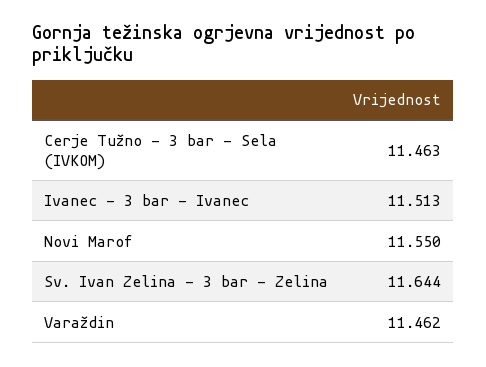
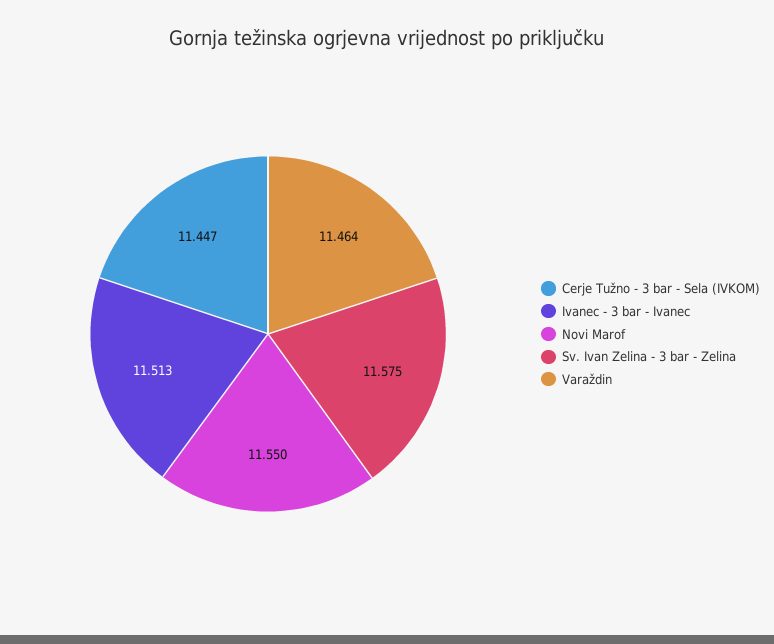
  {
-   "Cerje Tužno - 3 bar - Sela (IVKOM)": 11.463,
+   "Cerje Tužno - 3 bar - Sela (IVKOM)": 11.447,
    "Ivanec - 3 bar - Ivanec": 11.513,
    "Novi Marof": 11.55,
-   "Sv. Ivan Zelina - 3 bar - Zelina": 11.644,
+   "Sv. Ivan Zelina - 3 bar - Zelina": 11.575,
-   "Varaždin": 11.462
+   "Varaždin": 11.464
  }

